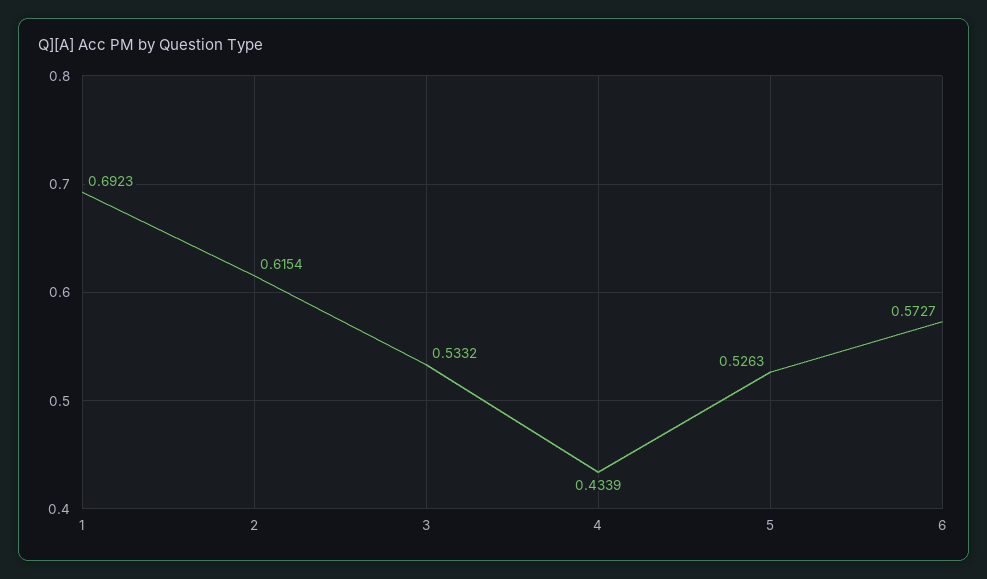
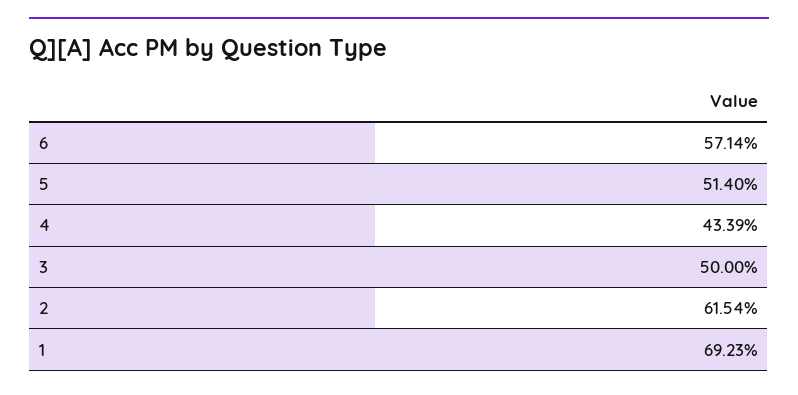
  {
    "1": 0.6923,
    "2": 0.6154,
-   "3": 0.5332,
+   "3": 0.5,
    "4": 0.4339,
-   "5": 0.5263,
+   "5": 0.514,
-   "6": 0.5727
+   "6": 0.5714
  }

